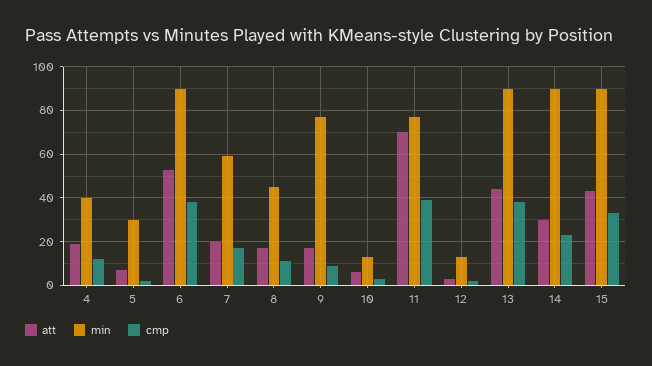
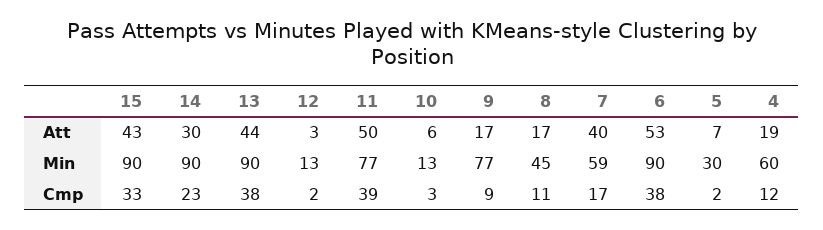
  {
    "att": {
      "4": 19,
      "5": 7,
      "6": 53,
-     "7": 20,
+     "7": 40,
      "8": 17,
      "9": 17,
      "10": 6,
-     "11": 70,
+     "11": 50,
      "12": 3,
      "13": 44,
      "14": 30,
      "15": 43
    },
    "min": {
-     "4": 40,
+     "4": 60,
      "5": 30,
      "6": 90,
      "7": 59,
      "8": 45,
      "9": 77,
      "10": 13,
      "11": 77,
      "12": 13,
      "13": 90,
      "14": 90,
      "15": 90
    },
    "cmp": {
      "4": 12,
      "5": 2,
      "6": 38,
      "7": 17,
      "8": 11,
      "9": 9,
      "10": 3,
      "11": 39,
      "12": 2,
      "13": 38,
      "14": 23,
      "15": 33
    }
  }

